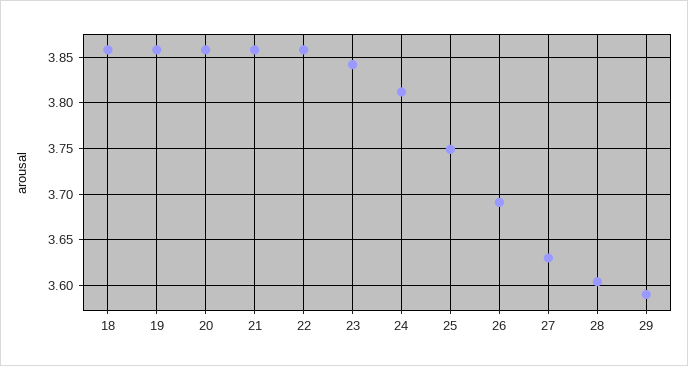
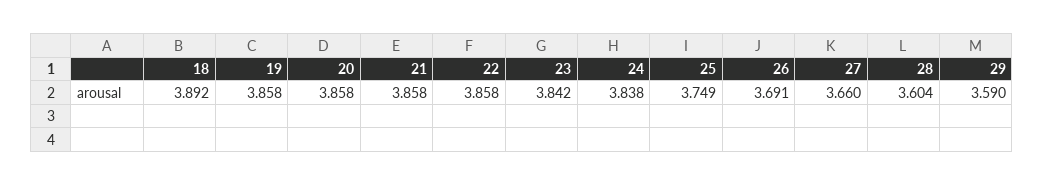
  {
-   "18": 3.86,
+   "18": 3.892,
    "19": 3.858,
    "20": 3.858,
    "21": 3.858,
    "22": 3.858,
    "23": 3.842,
-   "24": 3.81,
+   "24": 3.838,
    "25": 3.749,
    "26": 3.691,
-   "27": 3.63,
+   "27": 3.66,
    "28": 3.604,
    "29": 3.59
  }

